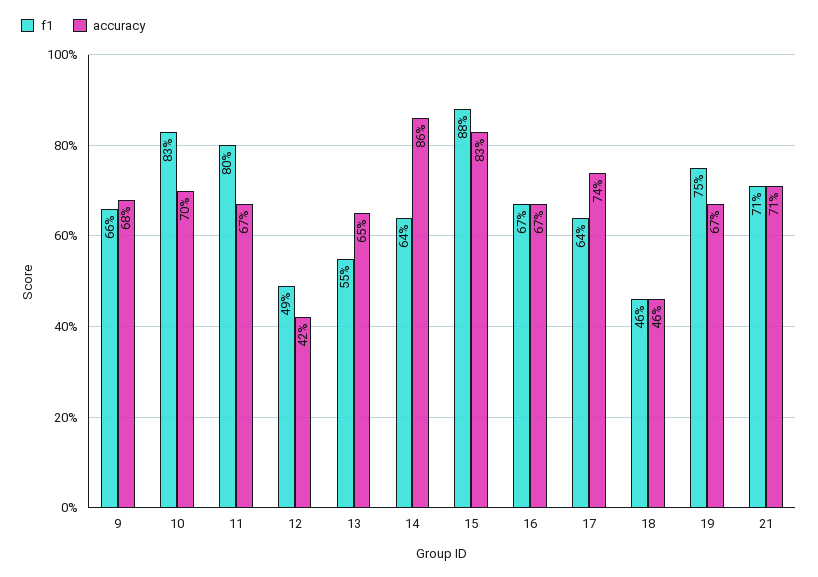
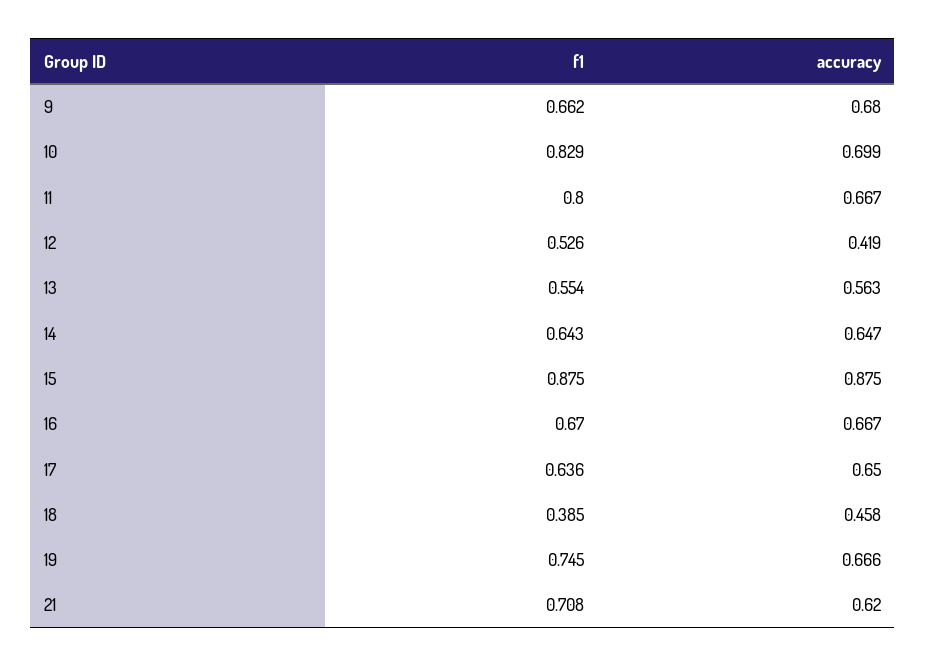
  {
    "f1": {
      "9": 0.662,
      "10": 0.829,
      "11": 0.8,
-     "12": 0.49,
+     "12": 0.526,
      "13": 0.554,
      "14": 0.643,
      "15": 0.875,
      "16": 0.67,
      "17": 0.636,
-     "18": 0.46,
+     "18": 0.385,
      "19": 0.745,
      "21": 0.708
    },
    "accuracy": {
      "9": 0.68,
      "10": 0.699,
      "11": 0.667,
      "12": 0.419,
-     "13": 0.65,
+     "13": 0.563,
-     "14": 0.86,
+     "14": 0.647,
-     "15": 0.83,
+     "15": 0.875,
      "16": 0.667,
-     "17": 0.74,
+     "17": 0.65,
      "18": 0.458,
      "19": 0.666,
-     "21": 0.71
+     "21": 0.62
    }
  }

